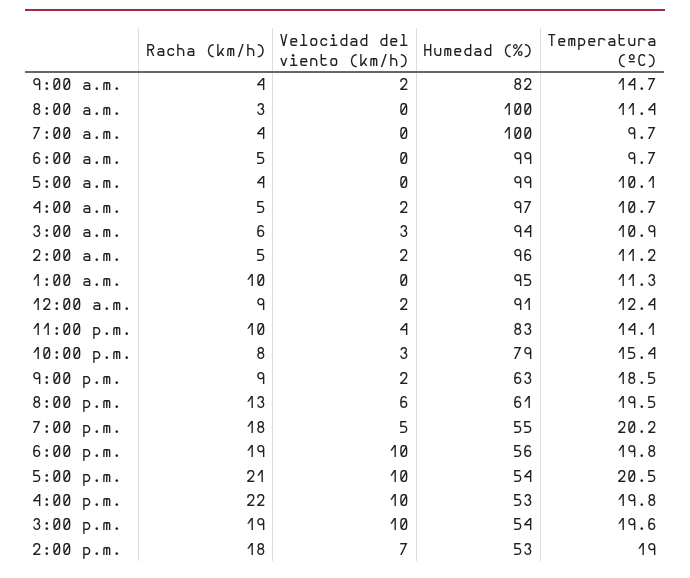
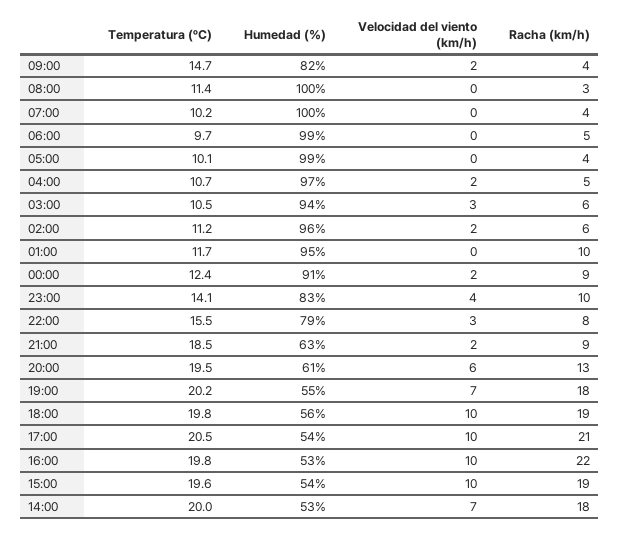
  {
    "Racha (km/h)": {
      "9:00 a.m.": 4,
      "8:00 a.m.": 3,
      "7:00 a.m.": 4,
      "6:00 a.m.": 5,
      "5:00 a.m.": 4,
      "4:00 a.m.": 5,
      "3:00 a.m.": 6,
-     "2:00 a.m.": 5,
+     "2:00 a.m.": 6,
      "1:00 a.m.": 10,
      "12:00 a.m.": 9,
      "11:00 p.m.": 10,
      "10:00 p.m.": 8,
      "9:00 p.m.": 9,
      "8:00 p.m.": 13,
      "7:00 p.m.": 18,
      "6:00 p.m.": 19,
      "5:00 p.m.": 21,
      "4:00 p.m.": 22,
      "3:00 p.m.": 19,
      "2:00 p.m.": 18
    },
    "Velocidad del viento (km/h)": {
      "9:00 a.m.": 2,
      "8:00 a.m.": 0,
      "7:00 a.m.": 0,
      "6:00 a.m.": 0,
      "5:00 a.m.": 0,
      "4:00 a.m.": 2,
      "3:00 a.m.": 3,
      "2:00 a.m.": 2,
      "1:00 a.m.": 0,
      "12:00 a.m.": 2,
      "11:00 p.m.": 4,
      "10:00 p.m.": 3,
      "9:00 p.m.": 2,
      "8:00 p.m.": 6,
-     "7:00 p.m.": 5,
+     "7:00 p.m.": 7,
      "6:00 p.m.": 10,
      "5:00 p.m.": 10,
      "4:00 p.m.": 10,
      "3:00 p.m.": 10,
      "2:00 p.m.": 7
    },
    "Humedad (%)": {
      "9:00 a.m.": 82,
      "8:00 a.m.": 100,
      "7:00 a.m.": 100,
      "6:00 a.m.": 99,
      "5:00 a.m.": 99,
      "4:00 a.m.": 97,
      "3:00 a.m.": 94,
      "2:00 a.m.": 96,
      "1:00 a.m.": 95,
      "12:00 a.m.": 91,
      "11:00 p.m.": 83,
      "10:00 p.m.": 79,
      "9:00 p.m.": 63,
      "8:00 p.m.": 61,
      "7:00 p.m.": 55,
      "6:00 p.m.": 56,
      "5:00 p.m.": 54,
      "4:00 p.m.": 53,
      "3:00 p.m.": 54,
      "2:00 p.m.": 53
    },
    "Temperatura (ºC)": {
      "9:00 a.m.": 14.7,
      "8:00 a.m.": 11.4,
-     "7:00 a.m.": 9.7,
+     "7:00 a.m.": 10.2,
      "6:00 a.m.": 9.7,
      "5:00 a.m.": 10.1,
      "4:00 a.m.": 10.7,
-     "3:00 a.m.": 10.9,
+     "3:00 a.m.": 10.5,
      "2:00 a.m.": 11.2,
-     "1:00 a.m.": 11.3,
+     "1:00 a.m.": 11.7,
      "12:00 a.m.": 12.4,
      "11:00 p.m.": 14.1,
-     "10:00 p.m.": 15.4,
+     "10:00 p.m.": 15.5,
      "9:00 p.m.": 18.5,
      "8:00 p.m.": 19.5,
      "7:00 p.m.": 20.2,
      "6:00 p.m.": 19.8,
      "5:00 p.m.": 20.5,
      "4:00 p.m.": 19.8,
      "3:00 p.m.": 19.6,
-     "2:00 p.m.": 19
+     "2:00 p.m.": 20
    }
  }

